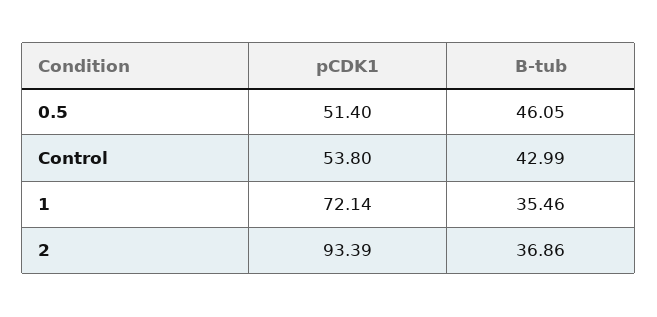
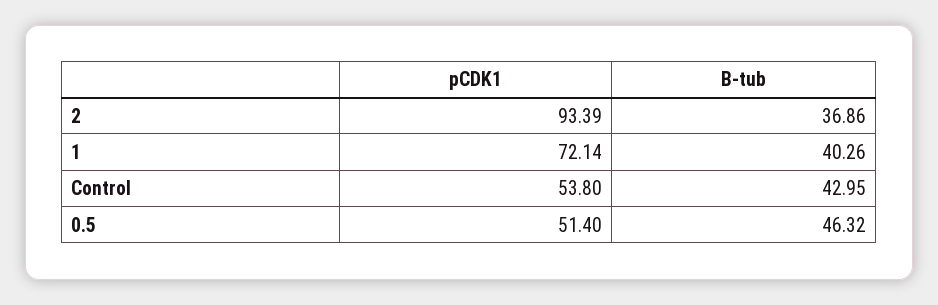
  {
    "pCDK1": {
      "0.5": 51.4,
      "Control": 53.8,
      "1": 72.14,
      "2": 93.39
    },
    "B-tub": {
-     "0.5": 46.05,
+     "0.5": 46.32,
-     "Control": 42.99,
+     "Control": 42.95,
-     "1": 35.46,
+     "1": 40.26,
      "2": 36.86
    }
  }

